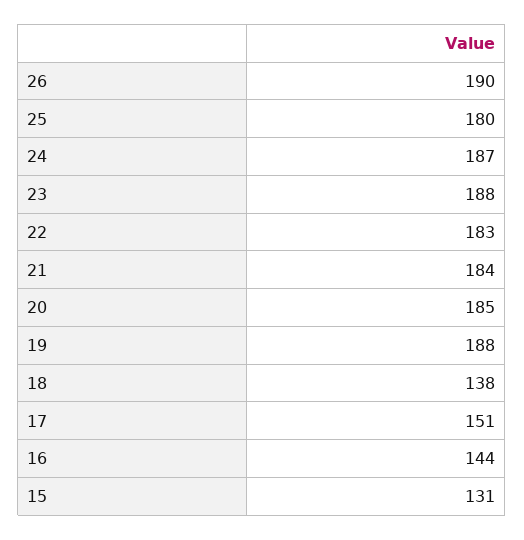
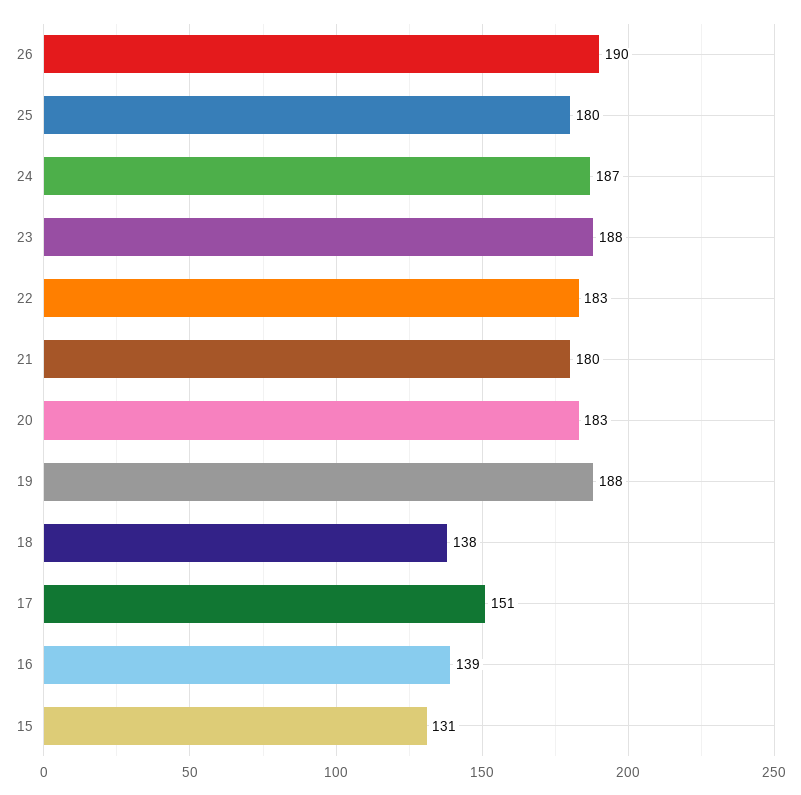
  {
    "26": 190,
    "25": 180,
    "24": 187,
    "23": 188,
    "22": 183,
-   "21": 184,
+   "21": 180,
-   "20": 185,
+   "20": 183,
    "19": 188,
    "18": 138,
    "17": 151,
-   "16": 144,
+   "16": 139,
    "15": 131
  }

